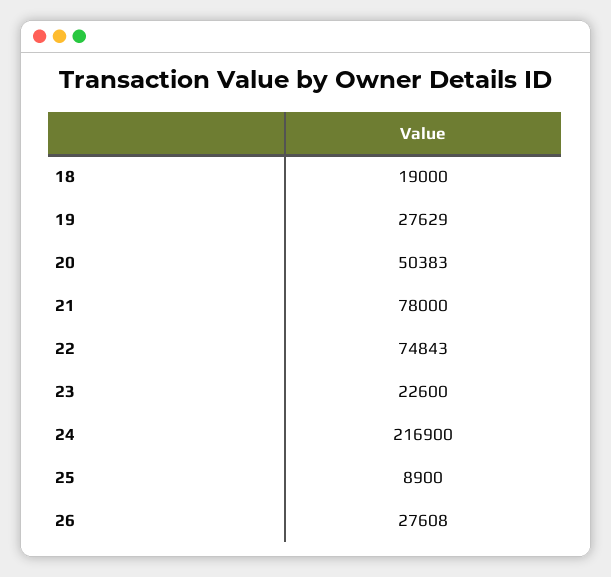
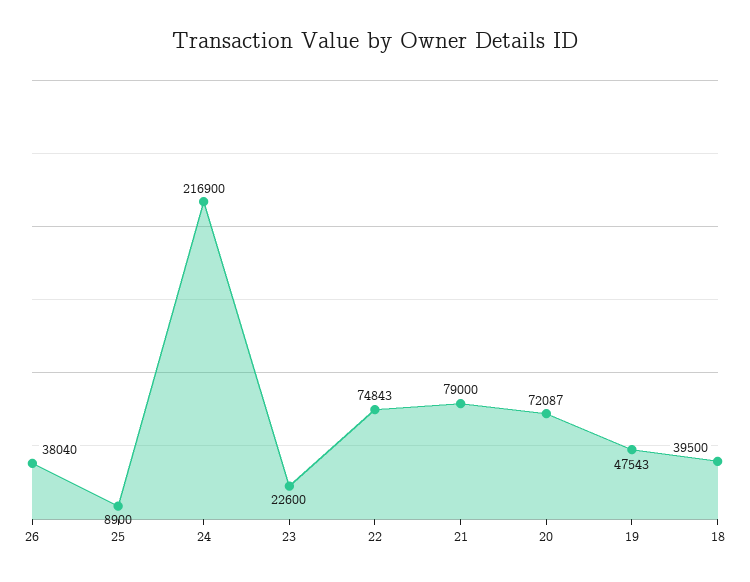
  {
-   "18": 19000,
+   "18": 39500,
-   "19": 27629,
+   "19": 47543,
-   "20": 50383,
+   "20": 72087,
-   "21": 78000,
+   "21": 79000,
    "22": 74843,
    "23": 22600,
    "24": 216900,
    "25": 8900,
-   "26": 27608
+   "26": 38040
  }

